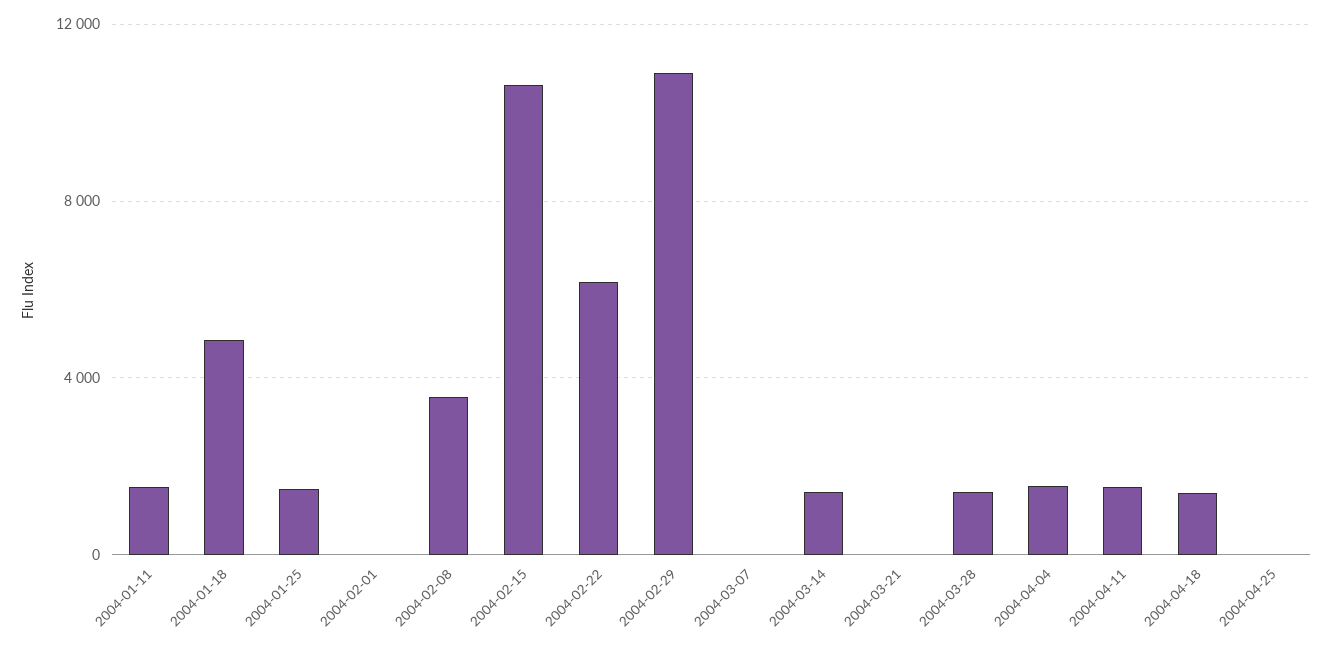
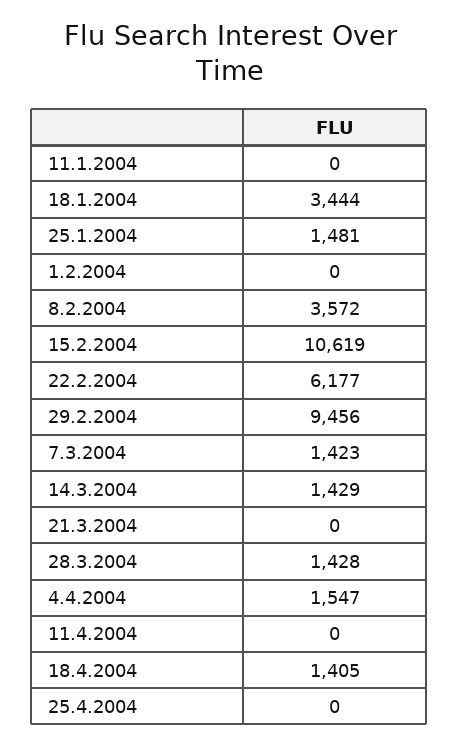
  {
-   "2004-01-11": 1500,
+   "2004-01-11": 0,
-   "2004-01-18": 5000,
+   "2004-01-18": 3444,
    "2004-01-25": 1481,
    "2004-02-01": 0,
    "2004-02-08": 3572,
    "2004-02-15": 10619,
    "2004-02-22": 6177,
-   "2004-02-29": 11000,
+   "2004-02-29": 9456,
-   "2004-03-07": 0,
+   "2004-03-07": 1423,
    "2004-03-14": 1429,
    "2004-03-21": 0,
    "2004-03-28": 1428,
    "2004-04-04": 1547,
-   "2004-04-11": 1500,
+   "2004-04-11": 0,
    "2004-04-18": 1405,
    "2004-04-25": 0
  }

